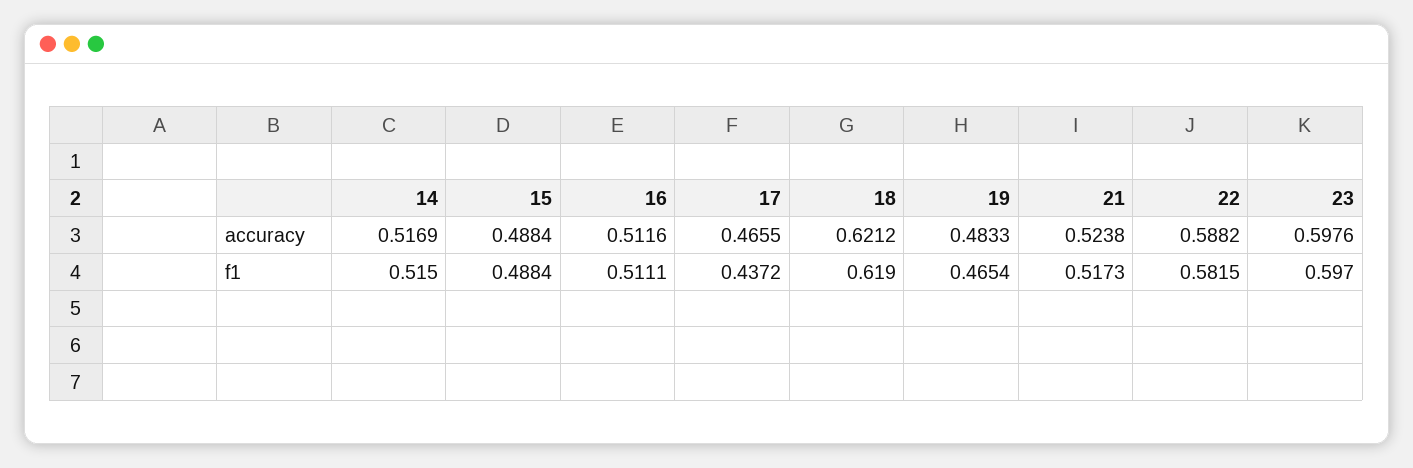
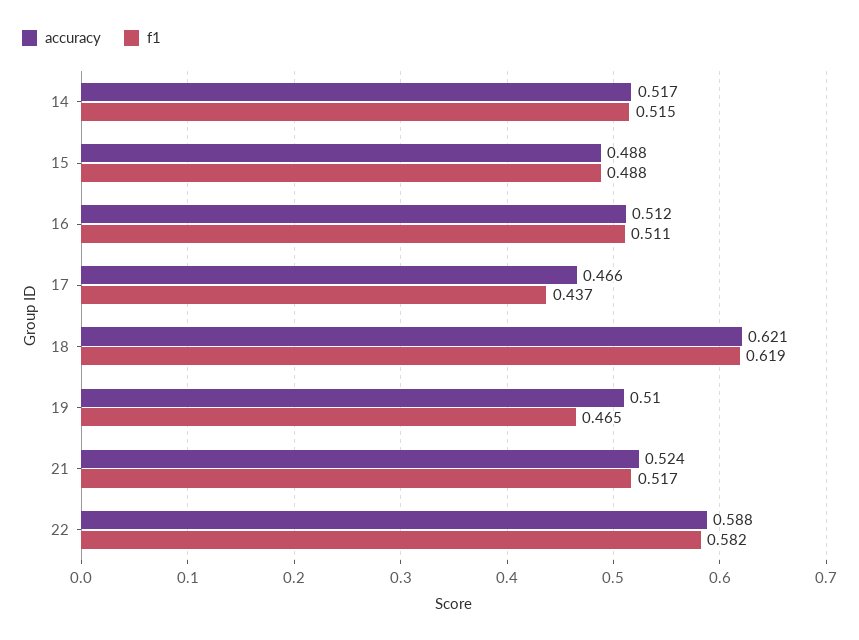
  {
    "accuracy": {
      "14": 0.5169,
      "15": 0.4884,
      "16": 0.5116,
      "17": 0.4655,
      "18": 0.6212,
-     "19": 0.4833,
+     "19": 0.51,
      "21": 0.5238,
-     "22": 0.5882,
+     "22": 0.5882
-     "23": 0.5976
    },
    "f1": {
      "14": 0.515,
      "15": 0.4884,
      "16": 0.5111,
      "17": 0.4372,
      "18": 0.619,
      "19": 0.4654,
      "21": 0.5173,
-     "22": 0.5815,
+     "22": 0.5815
-     "23": 0.597
    }
  }

